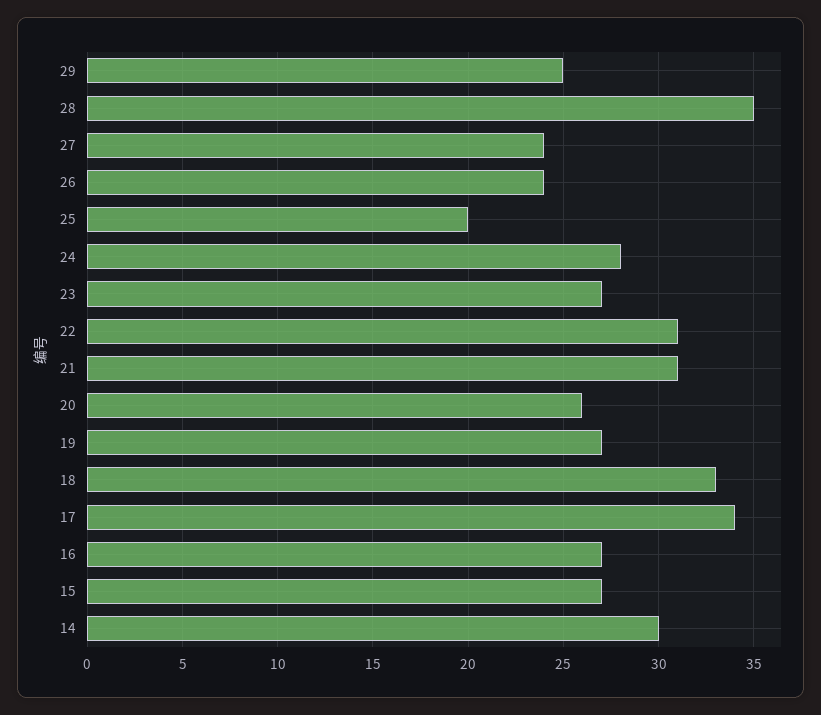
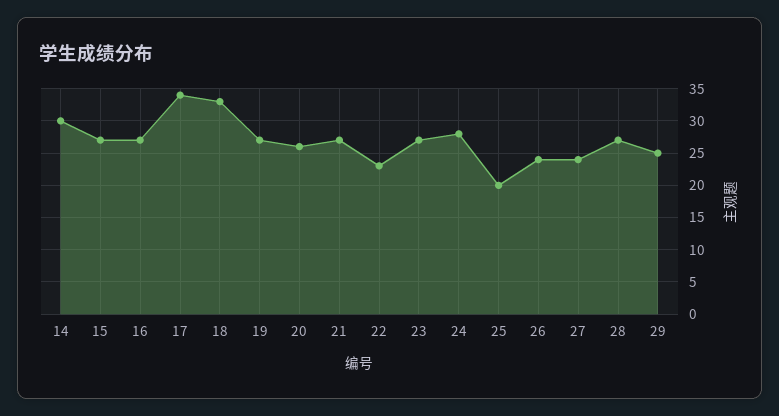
  {
    "29": 25,
-   "28": 35,
+   "28": 27,
    "27": 24,
    "26": 24,
    "25": 20,
    "24": 28,
    "23": 27,
-   "22": 31,
+   "22": 23,
-   "21": 31,
+   "21": 27,
    "20": 26,
    "19": 27,
    "18": 33,
    "17": 34,
    "16": 27,
    "15": 27,
    "14": 30
  }

